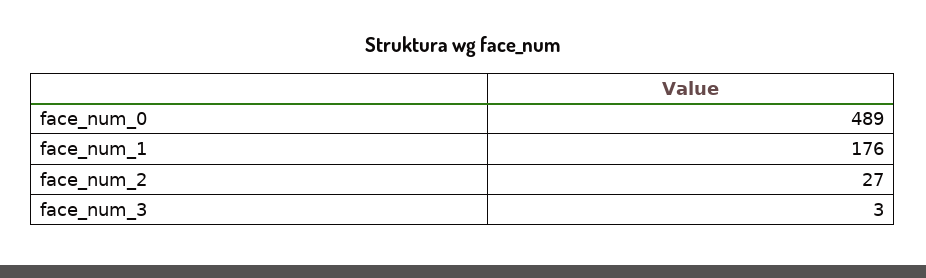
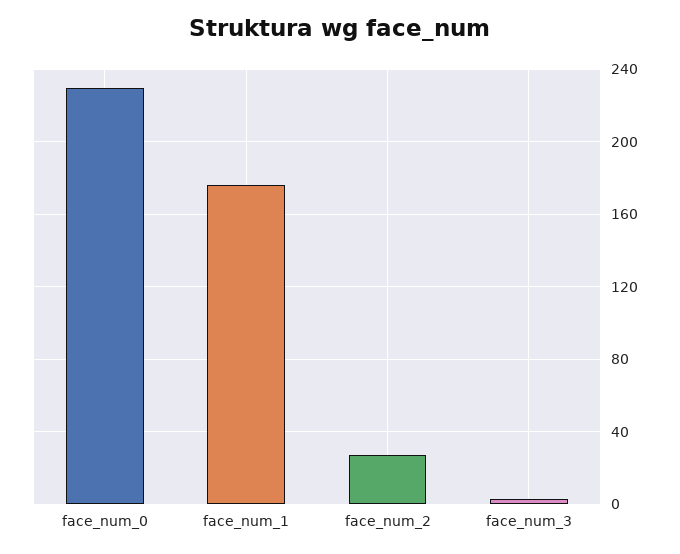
  {
-   "face_num_0": 489,
+   "face_num_0": 230,
    "face_num_1": 176,
    "face_num_2": 27,
    "face_num_3": 3
  }

